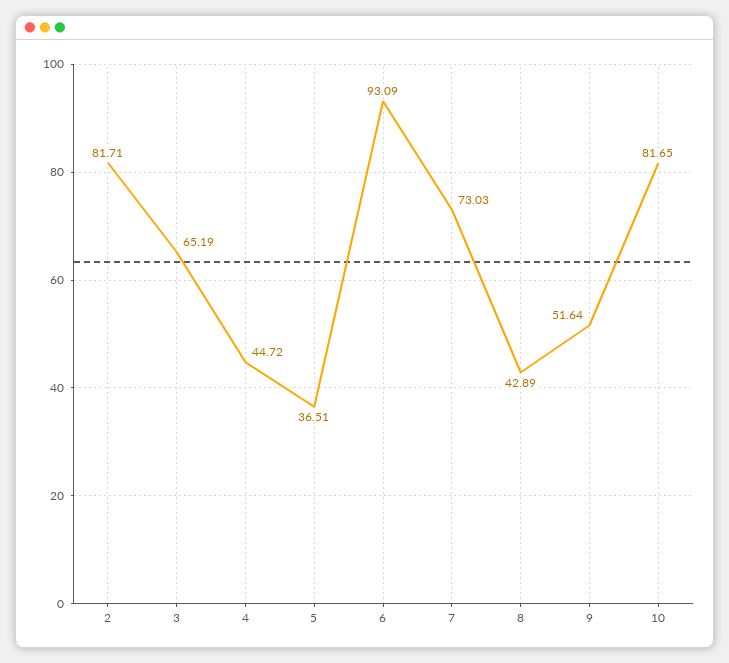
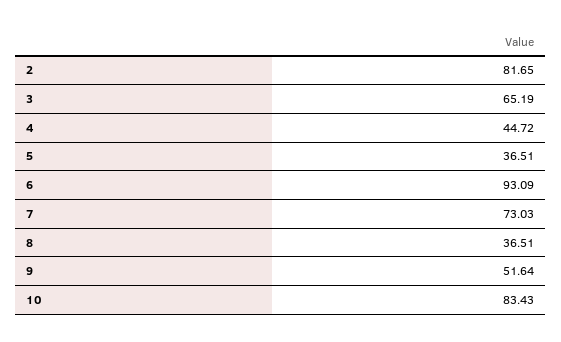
  {
-   "2": 81.71,
+   "2": 81.65,
    "3": 65.19,
    "4": 44.72,
    "5": 36.51,
    "6": 93.09,
    "7": 73.03,
-   "8": 42.89,
+   "8": 36.51,
    "9": 51.64,
-   "10": 81.65
+   "10": 83.43
  }

